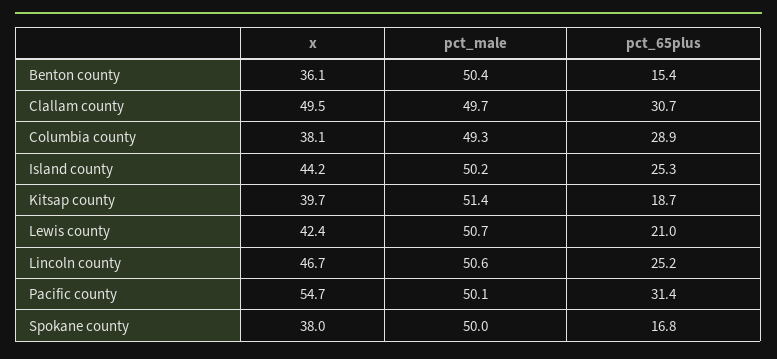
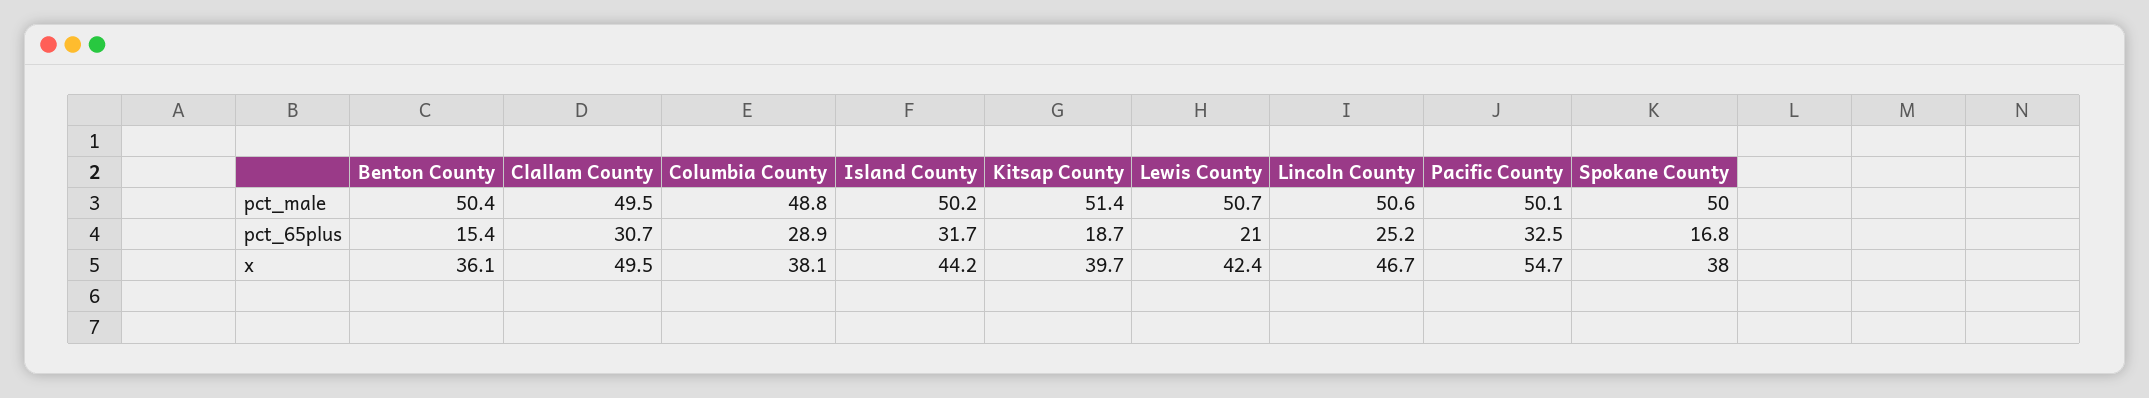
  {
    "x": {
      "Benton county": 36.1,
      "Clallam county": 49.5,
      "Columbia county": 38.1,
      "Island county": 44.2,
      "Kitsap county": 39.7,
      "Lewis county": 42.4,
      "Lincoln county": 46.7,
      "Pacific county": 54.7,
      "Spokane county": 38
    },
    "pct_male": {
      "Benton county": 50.4,
-     "Clallam county": 49.7,
+     "Clallam county": 49.5,
-     "Columbia county": 49.3,
+     "Columbia county": 48.8,
      "Island county": 50.2,
      "Kitsap county": 51.4,
      "Lewis county": 50.7,
      "Lincoln county": 50.6,
      "Pacific county": 50.1,
      "Spokane county": 50
    },
    "pct_65plus": {
      "Benton county": 15.4,
      "Clallam county": 30.7,
      "Columbia county": 28.9,
-     "Island county": 25.3,
+     "Island county": 31.7,
      "Kitsap county": 18.7,
      "Lewis county": 21,
      "Lincoln county": 25.2,
-     "Pacific county": 31.4,
+     "Pacific county": 32.5,
      "Spokane county": 16.8
    }
  }

